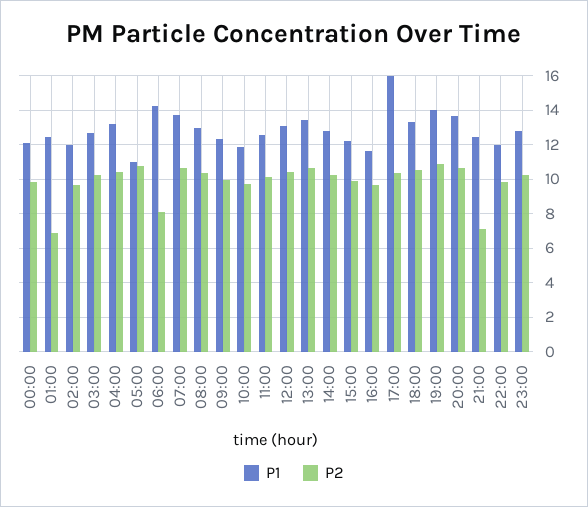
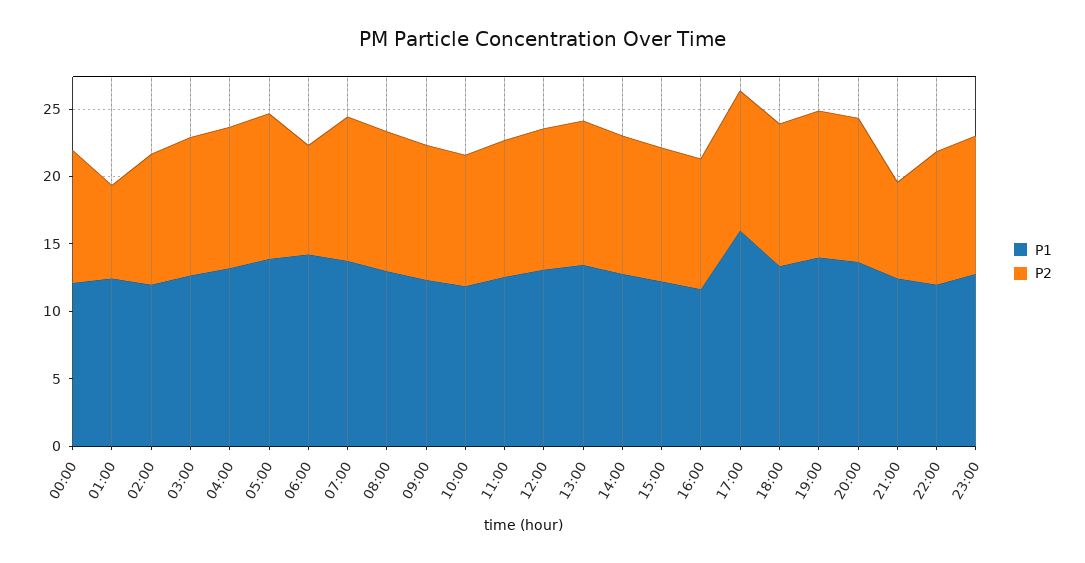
  {
    "P1": {
      "00:00": 12,
      "01:00": 12.5,
      "02:00": 12,
      "03:00": 12.5,
      "04:00": 13,
-     "05:00": 11,
+     "05:00": 14,
      "06:00": 14,
      "07:00": 14,
      "08:00": 13,
      "09:00": 12.5,
      "10:00": 12,
      "11:00": 12.5,
      "12:00": 13,
      "13:00": 13.5,
      "14:00": 13,
      "15:00": 12,
      "16:00": 11.5,
      "17:00": 16,
      "18:00": 13.5,
      "19:00": 14,
      "20:00": 13.5,
      "21:00": 12.5,
      "22:00": 12,
      "23:00": 13
    },
    "P2": {
      "00:00": 10,
      "01:00": 7,
      "02:00": 9.5,
      "03:00": 10,
      "04:00": 10.5,
      "05:00": 11,
      "06:00": 8,
      "07:00": 10.5,
      "08:00": 10.5,
      "09:00": 10,
      "10:00": 9.5,
      "11:00": 10,
      "12:00": 10.5,
      "13:00": 10.5,
      "14:00": 10,
      "15:00": 10,
      "16:00": 9.5,
      "17:00": 10.5,
      "18:00": 10.5,
      "19:00": 11,
      "20:00": 10.5,
      "21:00": 7,
      "22:00": 10,
      "23:00": 10
    }
  }

